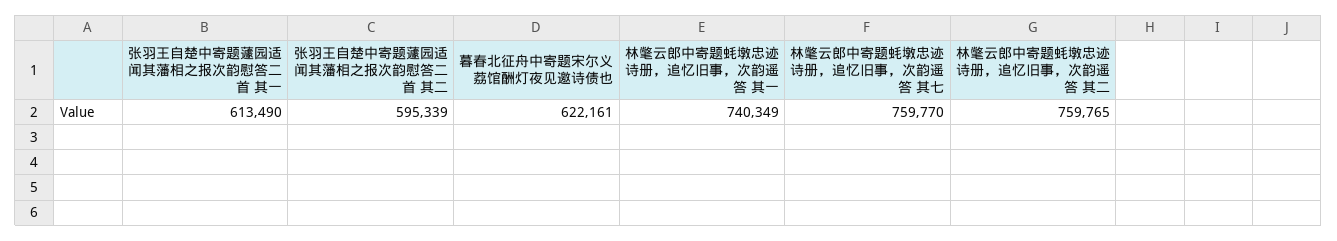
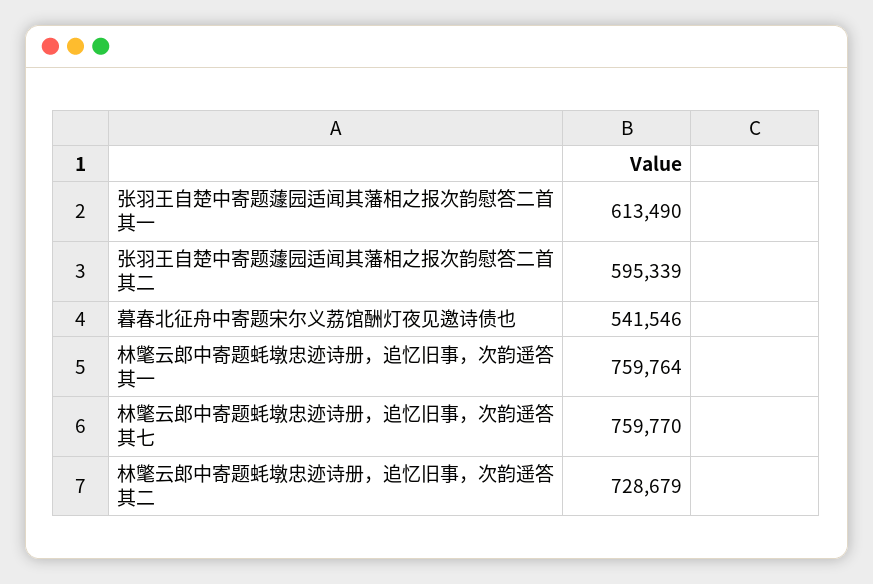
  {
    "张羽王自楚中寄题蘧园适闻其藩相之报次韵慰答二首 其一": 613490,
    "张羽王自楚中寄题蘧园适闻其藩相之报次韵慰答二首 其二": 595339,
-   "暮春北征舟中寄题宋尔义荔馆酬灯夜见邀诗债也": 622161,
+   "暮春北征舟中寄题宋尔义荔馆酬灯夜见邀诗债也": 541546,
-   "林氅云郎中寄题蚝墩忠迹诗册，追忆旧事，次韵遥答 其一": 740349,
+   "林氅云郎中寄题蚝墩忠迹诗册，追忆旧事，次韵遥答 其一": 759764,
    "林氅云郎中寄题蚝墩忠迹诗册，追忆旧事，次韵遥答 其七": 759770,
-   "林氅云郎中寄题蚝墩忠迹诗册，追忆旧事，次韵遥答 其二": 759765
+   "林氅云郎中寄题蚝墩忠迹诗册，追忆旧事，次韵遥答 其二": 728679
  }

